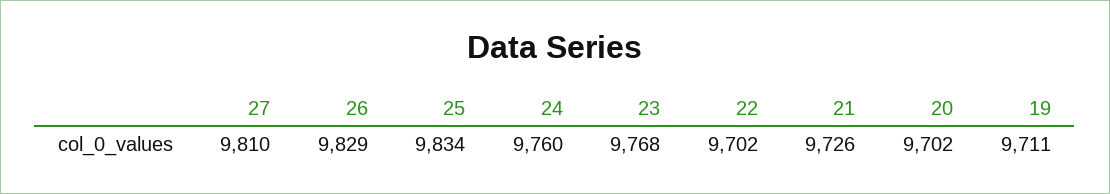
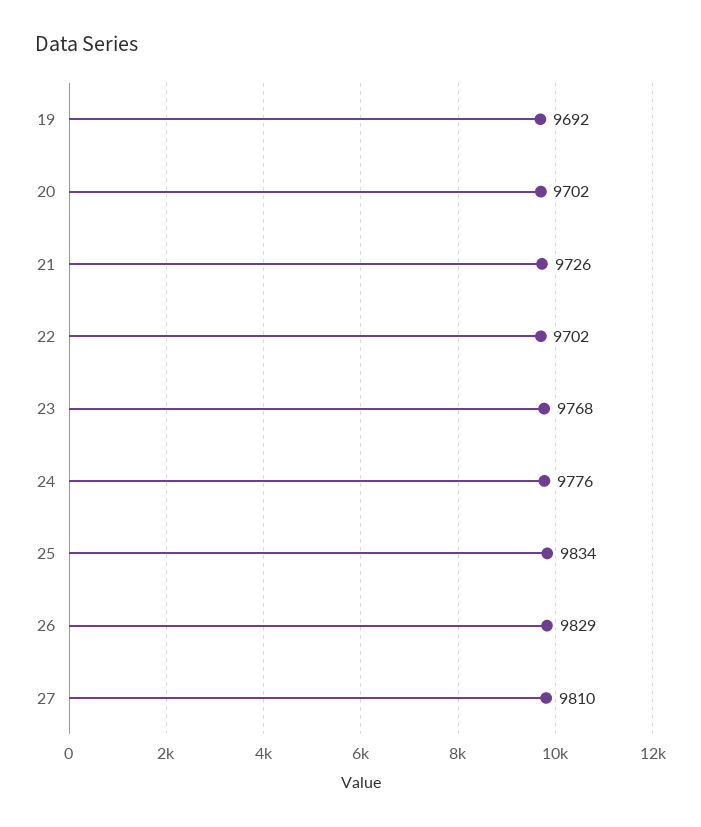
  {
    "27": 9810,
    "26": 9829,
    "25": 9834,
-   "24": 9760,
+   "24": 9776,
    "23": 9768,
    "22": 9702,
    "21": 9726,
    "20": 9702,
-   "19": 9711
+   "19": 9692
  }

